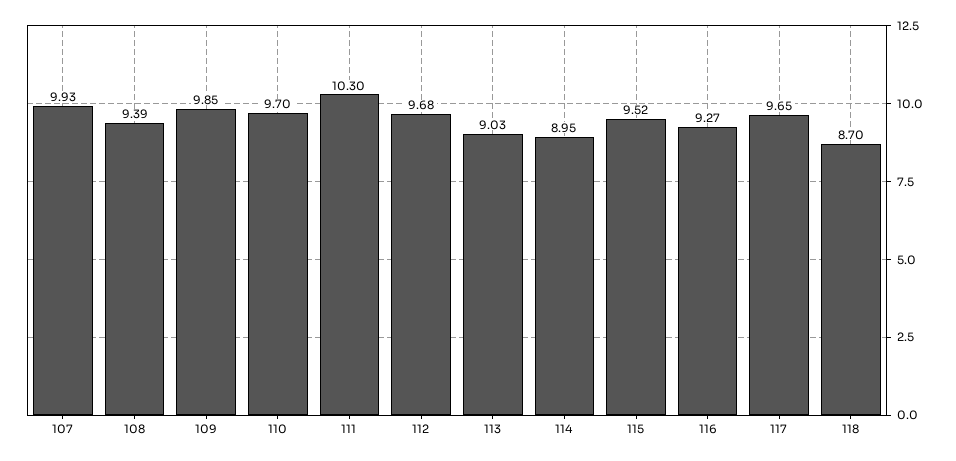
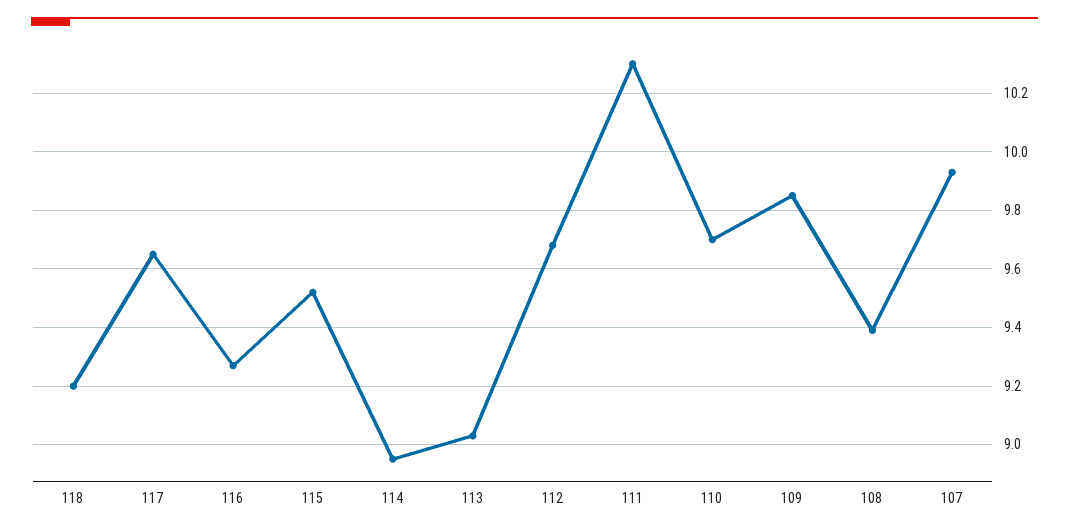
  {
    "107": 9.93,
    "108": 9.39,
    "109": 9.85,
    "110": 9.7,
    "111": 10.3,
    "112": 9.68,
    "113": 9.03,
    "114": 8.95,
    "115": 9.52,
    "116": 9.27,
    "117": 9.65,
-   "118": 8.7
+   "118": 9.2
  }

